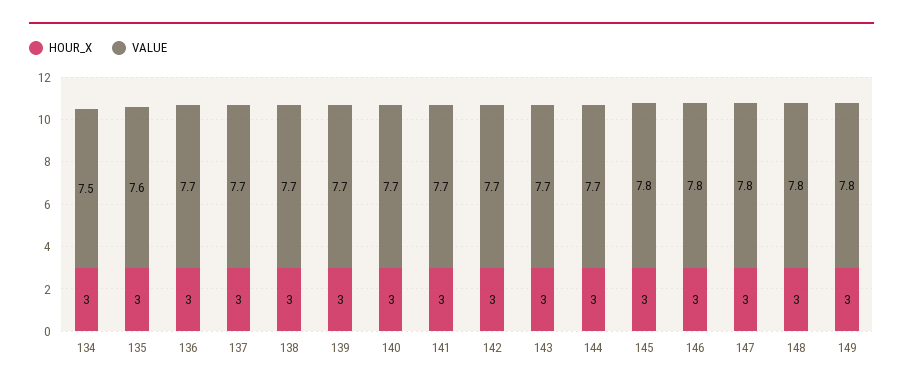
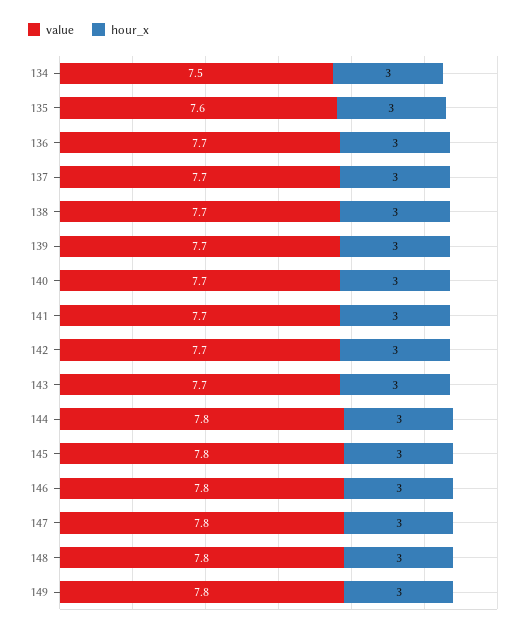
  {
    "HOUR_X": {
      "134": 3,
      "135": 3,
      "136": 3,
      "137": 3,
      "138": 3,
      "139": 3,
      "140": 3,
      "141": 3,
      "142": 3,
      "143": 3,
      "144": 3,
      "145": 3,
      "146": 3,
      "147": 3,
      "148": 3,
      "149": 3
    },
    "VALUE": {
      "134": 7.5,
      "135": 7.6,
      "136": 7.7,
      "137": 7.7,
      "138": 7.7,
      "139": 7.7,
      "140": 7.7,
      "141": 7.7,
      "142": 7.7,
      "143": 7.7,
-     "144": 7.7,
+     "144": 7.8,
      "145": 7.8,
      "146": 7.8,
      "147": 7.8,
      "148": 7.8,
      "149": 7.8
    }
  }

